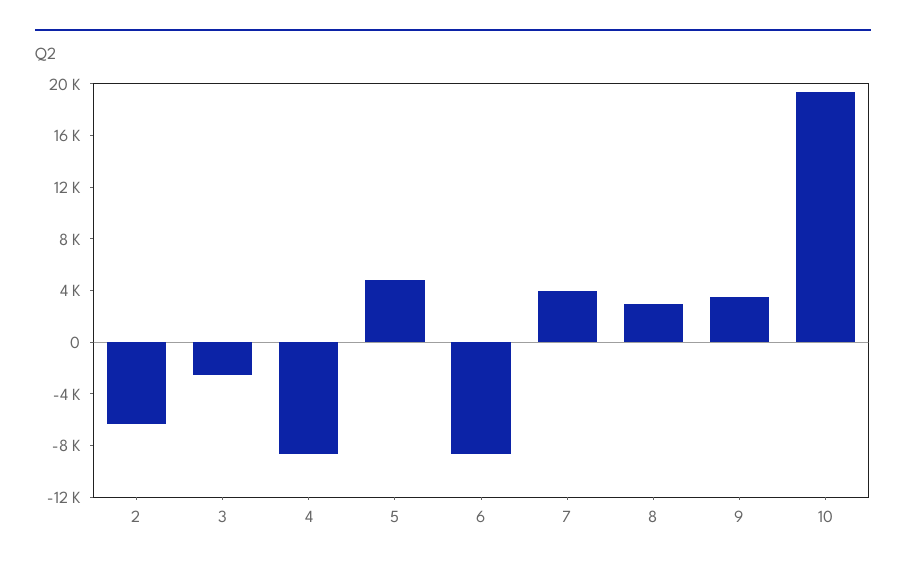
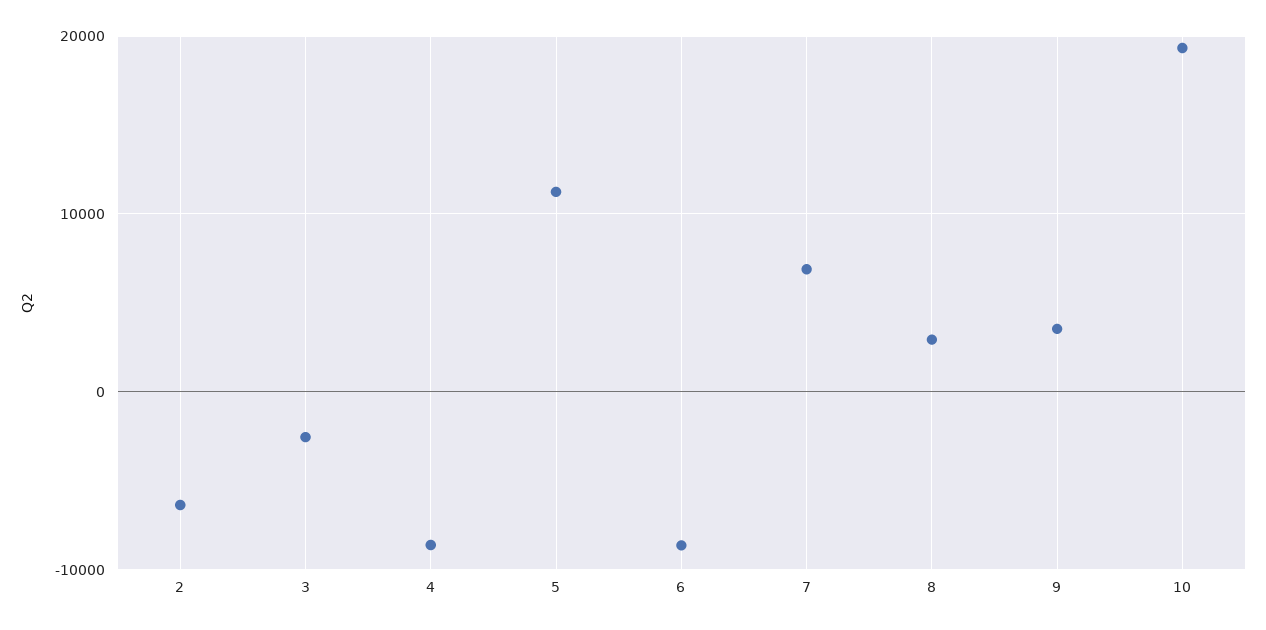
  {
    "2": -6000,
    "3": -3000,
    "4": -9000,
-   "5": 5000,
+   "5": 11000,
    "6": -9000,
-   "7": 4000,
+   "7": 7000,
    "8": 3000,
    "9": 4000,
    "10": 19000
  }

